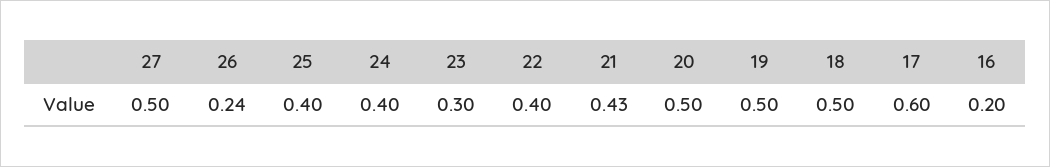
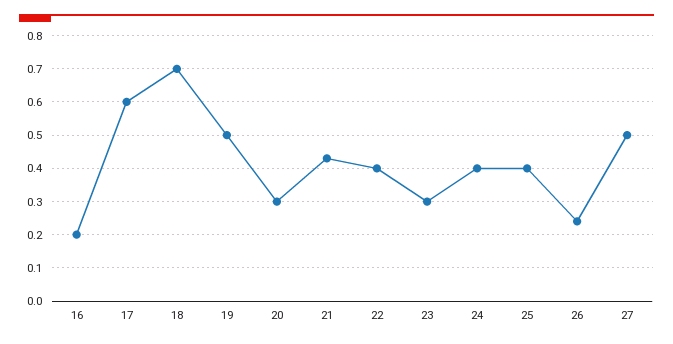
  {
    "27": 0.5,
    "26": 0.24,
    "25": 0.4,
    "24": 0.4,
    "23": 0.3,
    "22": 0.4,
    "21": 0.43,
-   "20": 0.5,
+   "20": 0.3,
    "19": 0.5,
-   "18": 0.5,
+   "18": 0.7,
    "17": 0.6,
    "16": 0.2
  }

